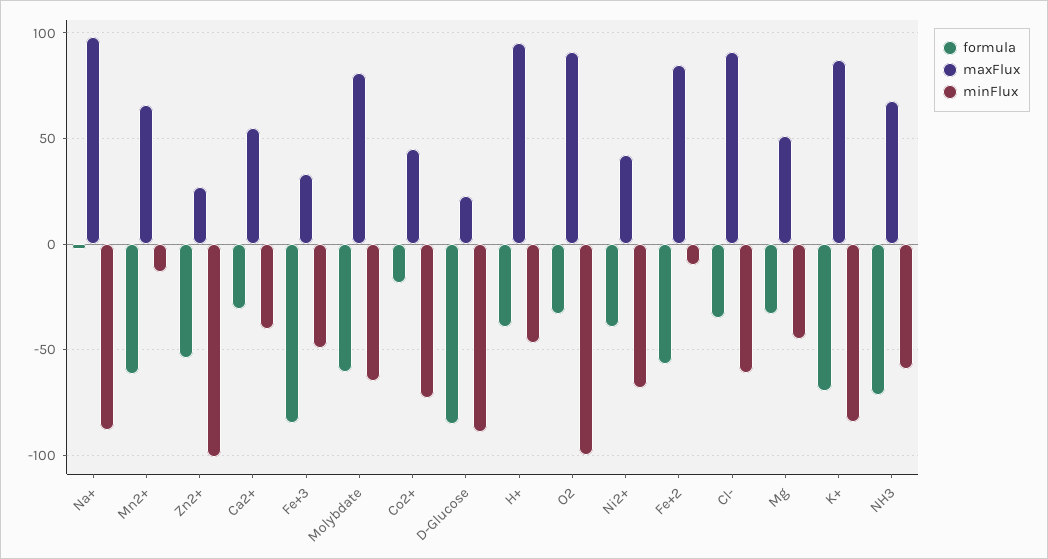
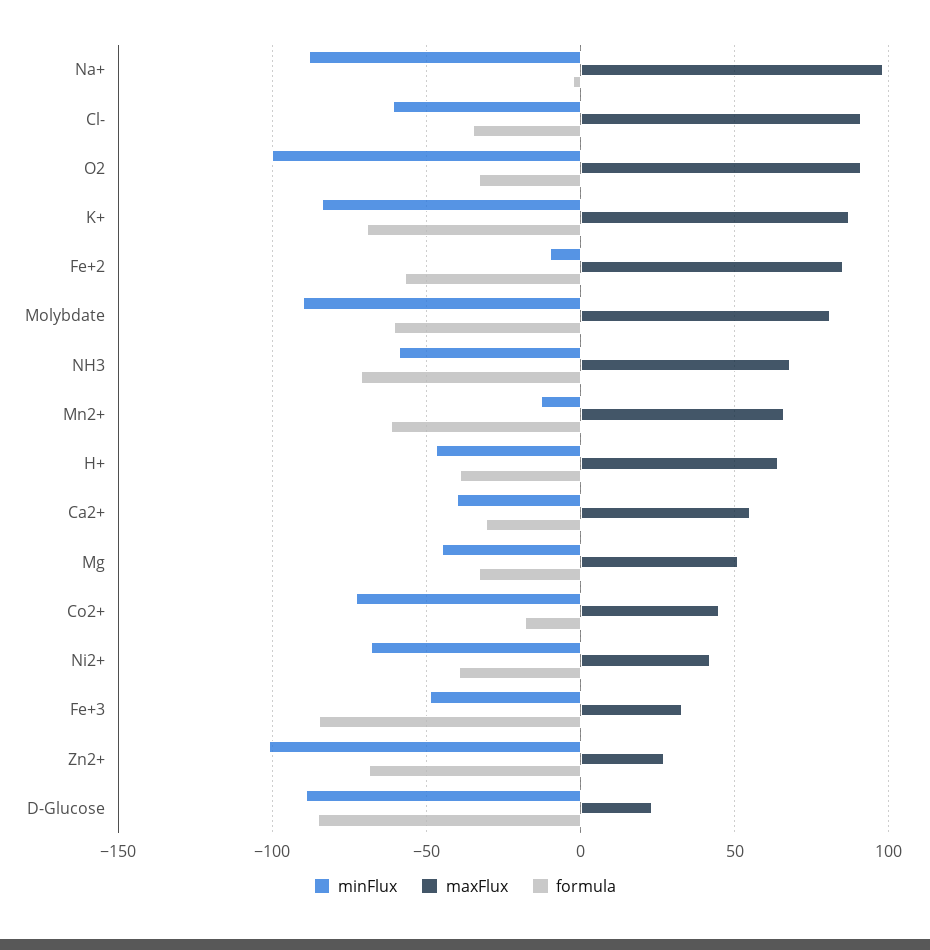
  {
    "formula": {
      "Na+": 0,
      "Mn2+": -60,
-     "Zn2+": -55,
+     "Zn2+": -70,
      "Ca2+": -30,
      "Fe+3": -85,
      "Molybdate": -60,
      "Co2+": -20,
      "D-Glucose": -85,
      "H+": -40,
      "O2": -35,
      "Ni2+": -40,
      "Fe+2": -55,
      "Cl-": -35,
      "Mg": -35,
      "K+": -70,
      "NH3": -70
    },
    "maxFlux": {
      "Na+": 100,
      "Mn2+": 65,
      "Zn2+": 25,
      "Ca2+": 55,
      "Fe+3": 35,
      "Molybdate": 80,
      "Co2+": 45,
      "D-Glucose": 25,
-     "H+": 95,
+     "H+": 65,
      "O2": 90,
      "Ni2+": 40,
      "Fe+2": 85,
      "Cl-": 90,
      "Mg": 50,
      "K+": 85,
      "NH3": 70
    },
    "minFlux": {
      "Na+": -90,
      "Mn2+": -15,
      "Zn2+": -100,
      "Ca2+": -40,
      "Fe+3": -50,
-     "Molybdate": -65,
+     "Molybdate": -90,
      "Co2+": -75,
      "D-Glucose": -90,
      "H+": -45,
      "O2": -100,
      "Ni2+": -70,
      "Fe+2": -10,
      "Cl-": -60,
      "Mg": -45,
      "K+": -85,
      "NH3": -60
    }
  }

